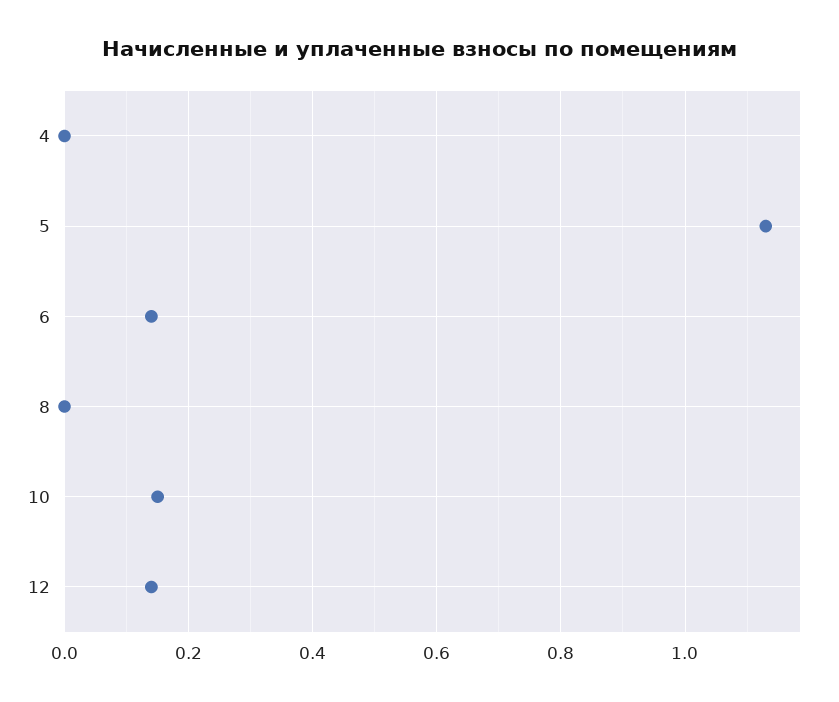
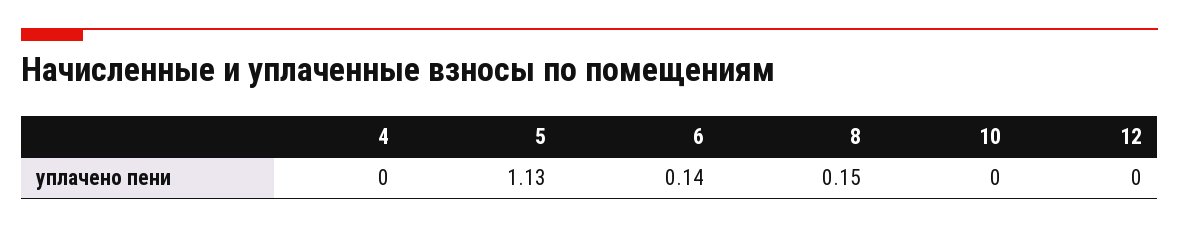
  {
    "4": 0,
    "5": 1.13,
    "6": 0.14,
-   "8": 0,
+   "8": 0.15,
-   "10": 0.15,
+   "10": 0,
-   "12": 0.15
+   "12": 0
  }

